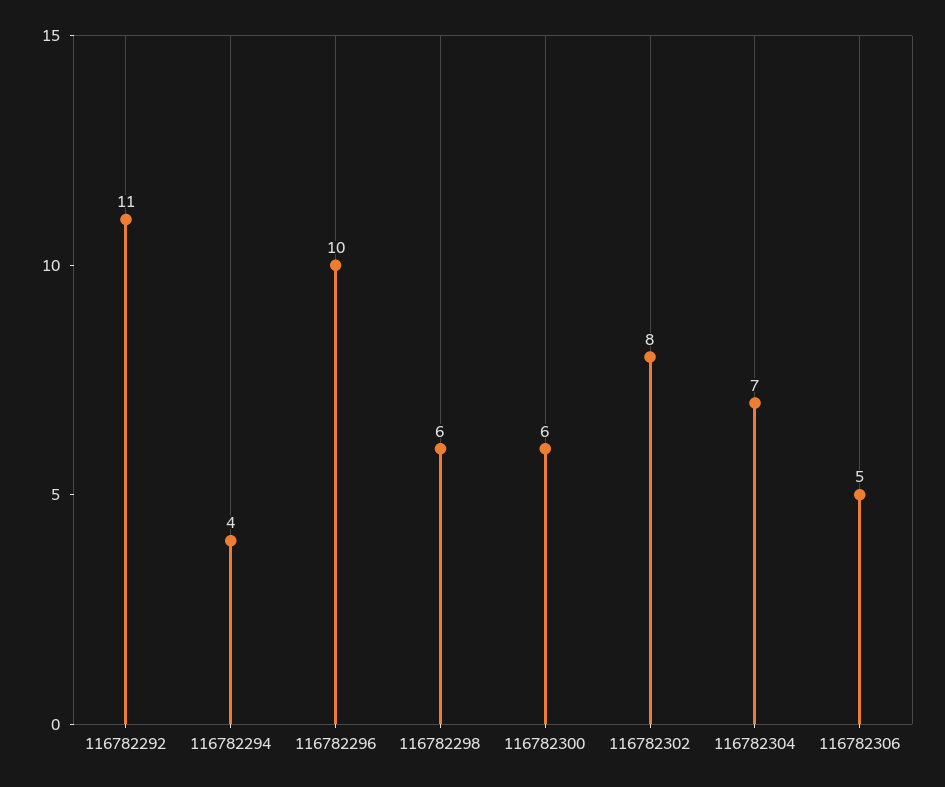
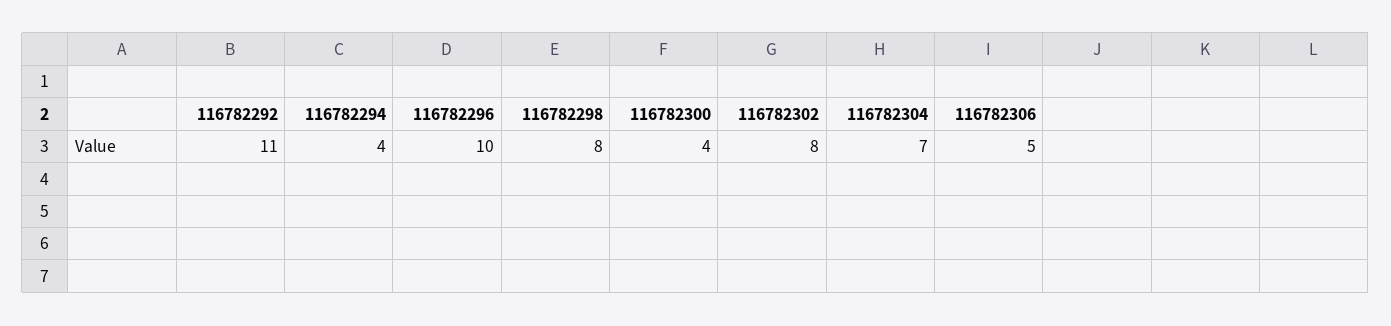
  {
    "116782292": 11,
    "116782294": 4,
    "116782296": 10,
-   "116782298": 6,
+   "116782298": 8,
-   "116782300": 6,
+   "116782300": 4,
    "116782302": 8,
    "116782304": 7,
    "116782306": 5
  }

